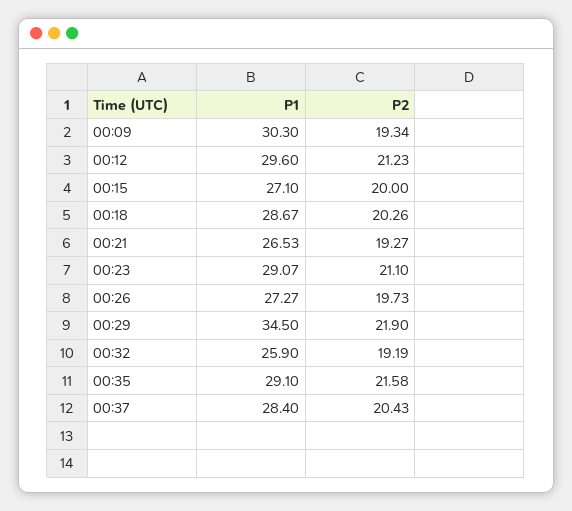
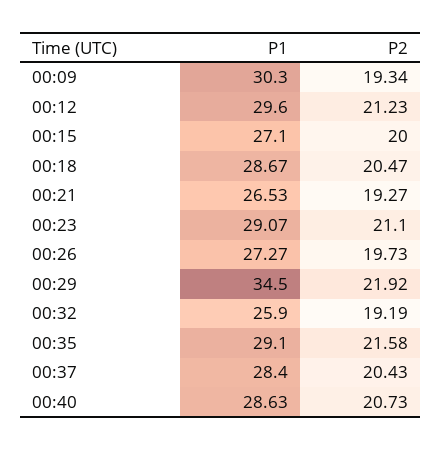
  {
    "P1": {
      "00:09": 30.3,
      "00:12": 29.6,
      "00:15": 27.1,
      "00:18": 28.67,
      "00:21": 26.53,
      "00:23": 29.07,
      "00:26": 27.27,
      "00:29": 34.5,
      "00:32": 25.9,
      "00:35": 29.1,
-     "00:37": 28.4
+     "00:37": 28.4,
+     "00:40": 28.63
    },
    "P2": {
      "00:09": 19.34,
      "00:12": 21.23,
      "00:15": 20,
-     "00:18": 20.26,
+     "00:18": 20.47,
      "00:21": 19.27,
      "00:23": 21.1,
      "00:26": 19.73,
-     "00:29": 21.9,
+     "00:29": 21.92,
      "00:32": 19.19,
      "00:35": 21.58,
-     "00:37": 20.43
+     "00:37": 20.43,
+     "00:40": 20.73
    }
  }

